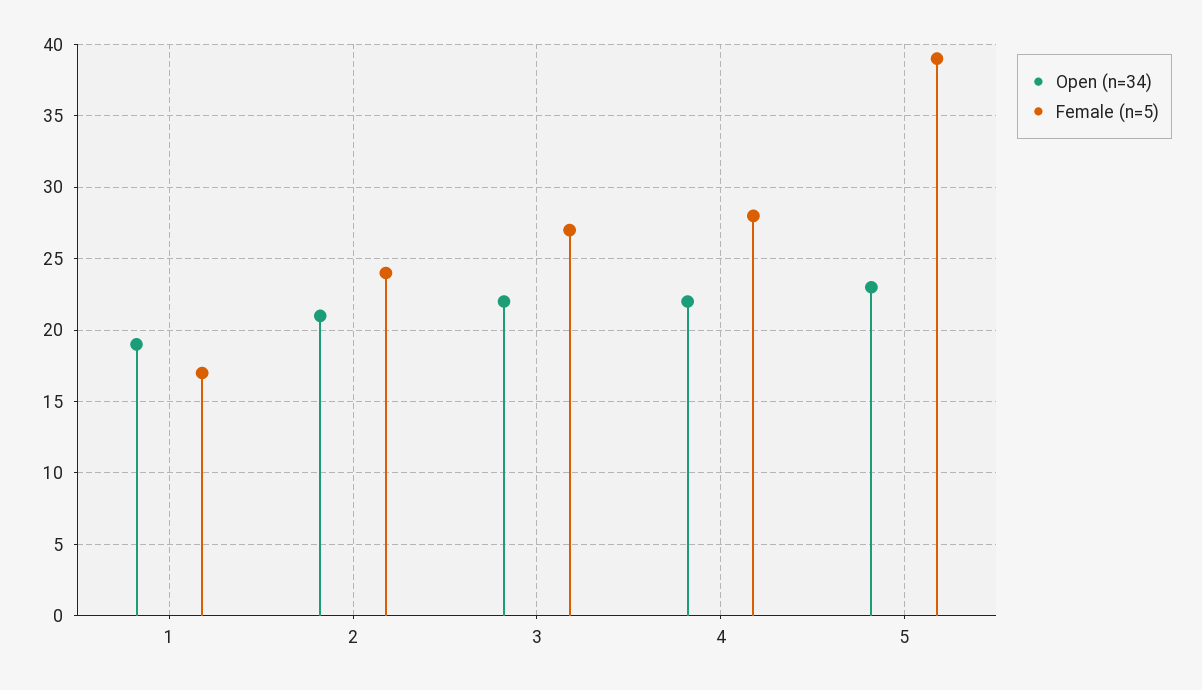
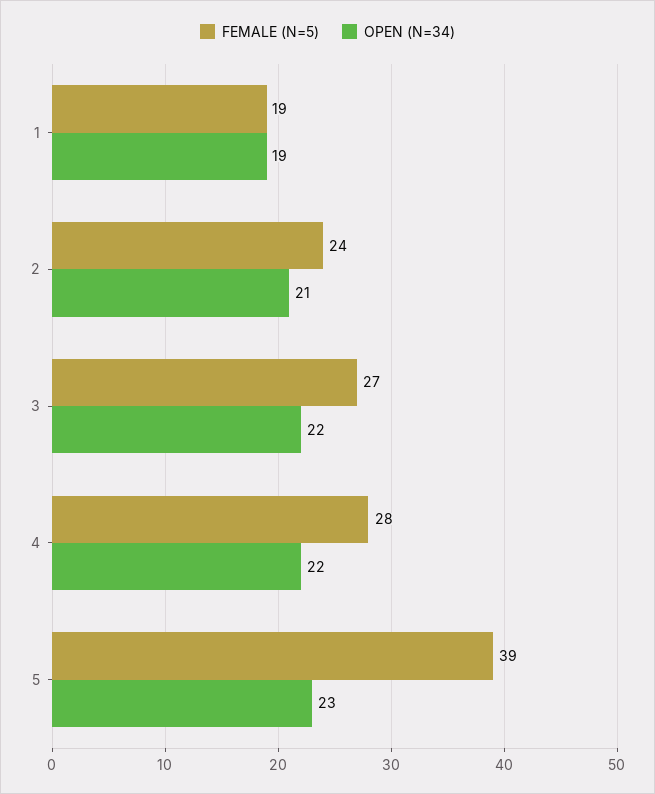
  {
    "Open (n=34)": {
      "1": 19,
      "2": 21,
      "3": 22,
      "4": 22,
      "5": 23
    },
    "Female (n=5)": {
-     "1": 17,
+     "1": 19,
      "2": 24,
      "3": 27,
      "4": 28,
      "5": 39
    }
  }

